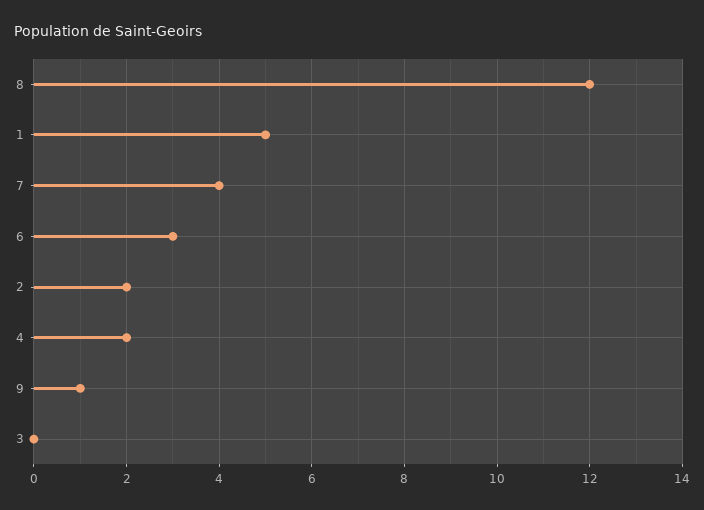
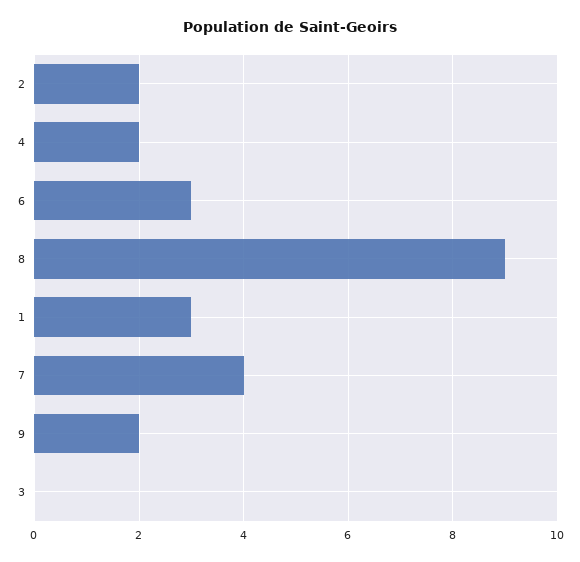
  {
-   "8": 12,
+   "8": 9,
-   "1": 5,
+   "1": 3,
    "7": 4,
    "6": 3,
    "2": 2,
    "4": 2,
-   "9": 1,
+   "9": 2,
    "3": 0
  }

